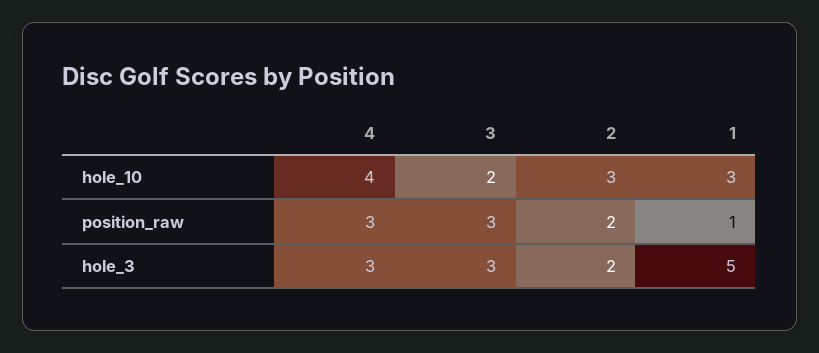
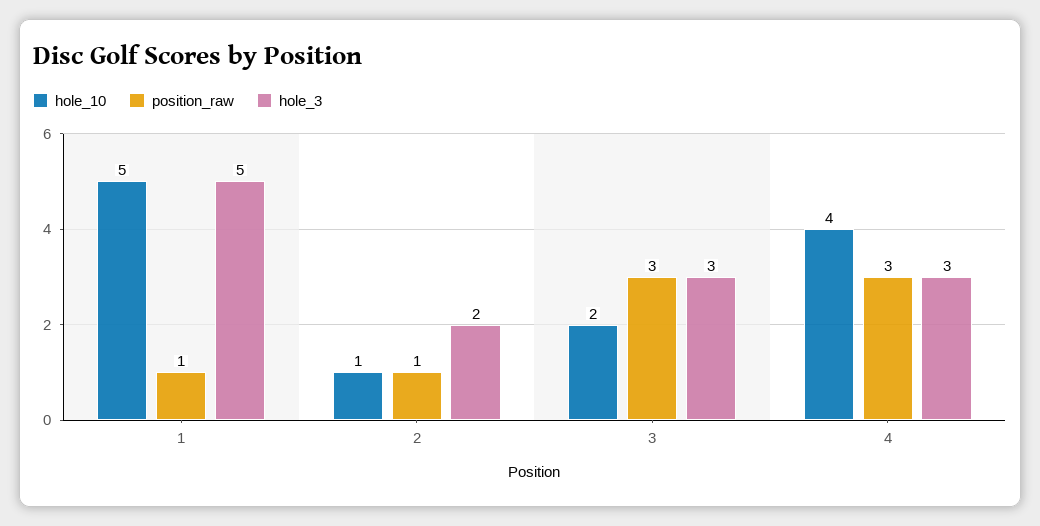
  {
    "hole_10": {
      "4": 4,
      "3": 2,
-     "2": 3,
+     "2": 1,
-     "1": 3
+     "1": 5
    },
    "position_raw": {
      "4": 3,
      "3": 3,
-     "2": 2,
+     "2": 1,
      "1": 1
    },
    "hole_3": {
      "4": 3,
      "3": 3,
      "2": 2,
      "1": 5
    }
  }

